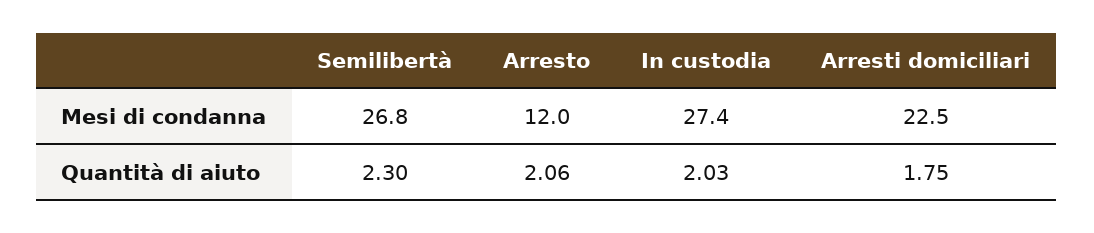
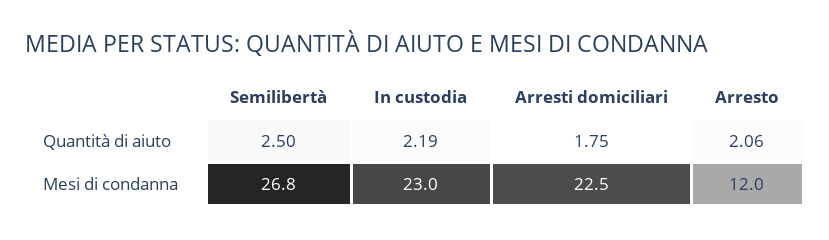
  {
    "Semilibertà": {
      "Mesi di condanna": 26.8,
-     "Quantità di aiuto": 2.3
+     "Quantità di aiuto": 2.5
    },
    "Arresto": {
      "Mesi di condanna": 12,
      "Quantità di aiuto": 2.06
    },
    "In custodia": {
-     "Mesi di condanna": 27.4,
+     "Mesi di condanna": 23,
-     "Quantità di aiuto": 2.03
+     "Quantità di aiuto": 2.19
    },
    "Arresti domiciliari": {
      "Mesi di condanna": 22.5,
      "Quantità di aiuto": 1.75
    }
  }

